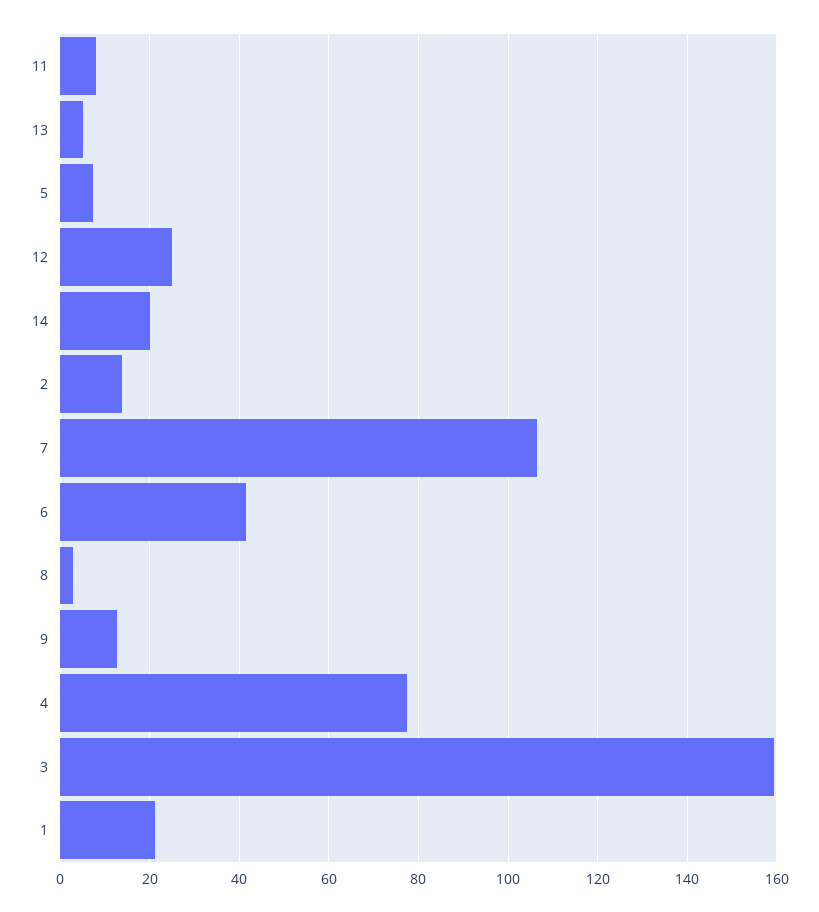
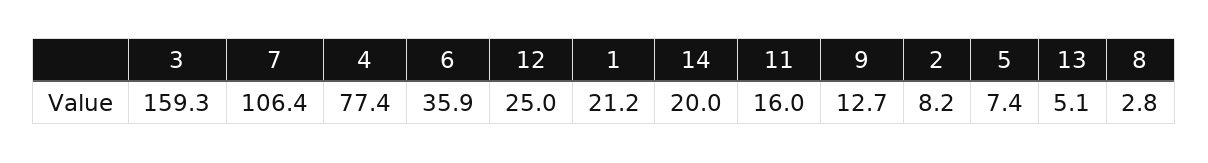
  {
-   "11": 8,
+   "11": 16,
    "13": 5.1,
    "5": 7.4,
    "12": 25,
    "14": 20,
-   "2": 14,
+   "2": 8.2,
    "7": 106.4,
-   "6": 42,
+   "6": 35.9,
    "8": 2.8,
    "9": 12.7,
    "4": 77.4,
    "3": 159.3,
    "1": 21.2
  }

